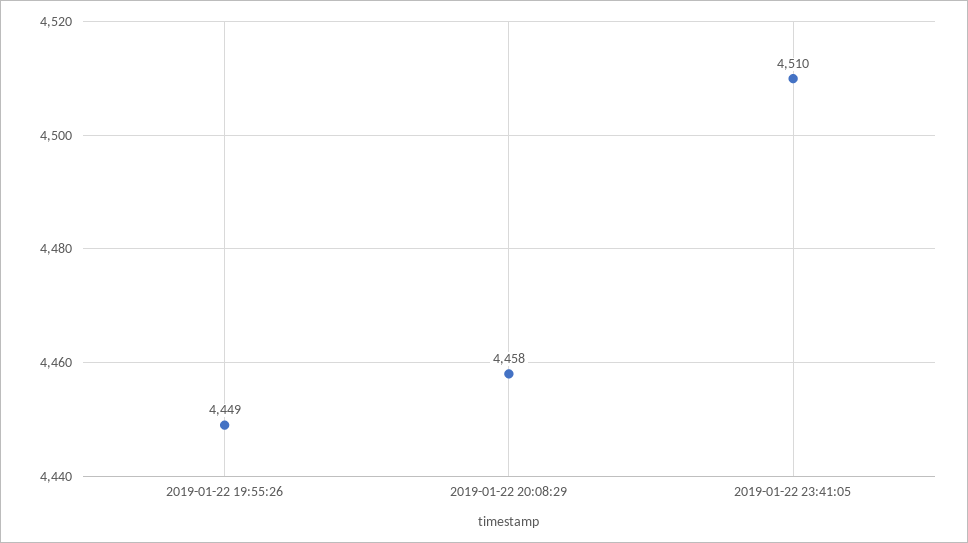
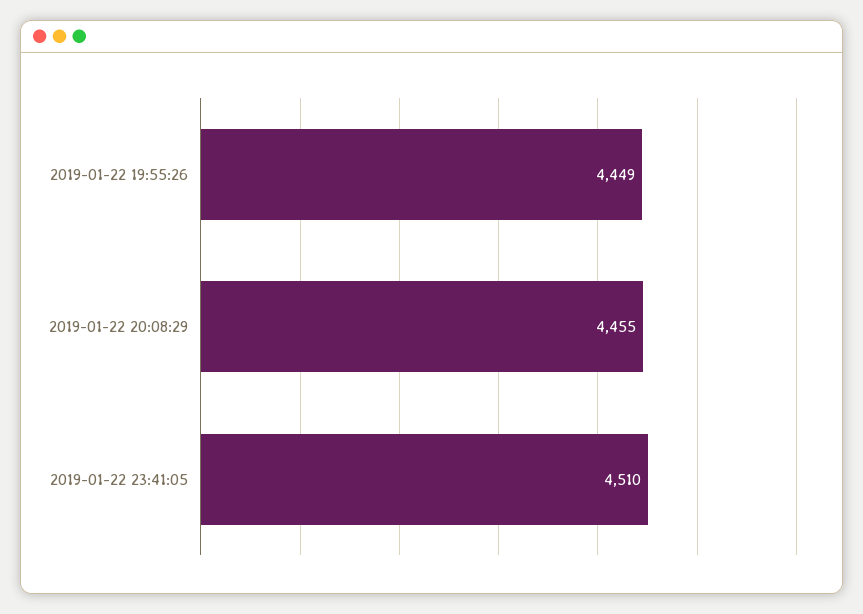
  {
    "2019-01-22 19:55:26": 4449,
-   "2019-01-22 20:08:29": 4458,
+   "2019-01-22 20:08:29": 4455,
    "2019-01-22 23:41:05": 4510
  }

